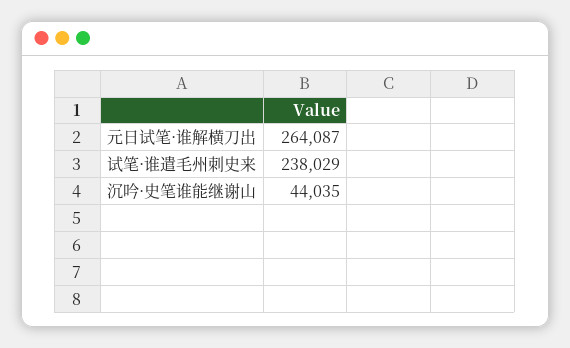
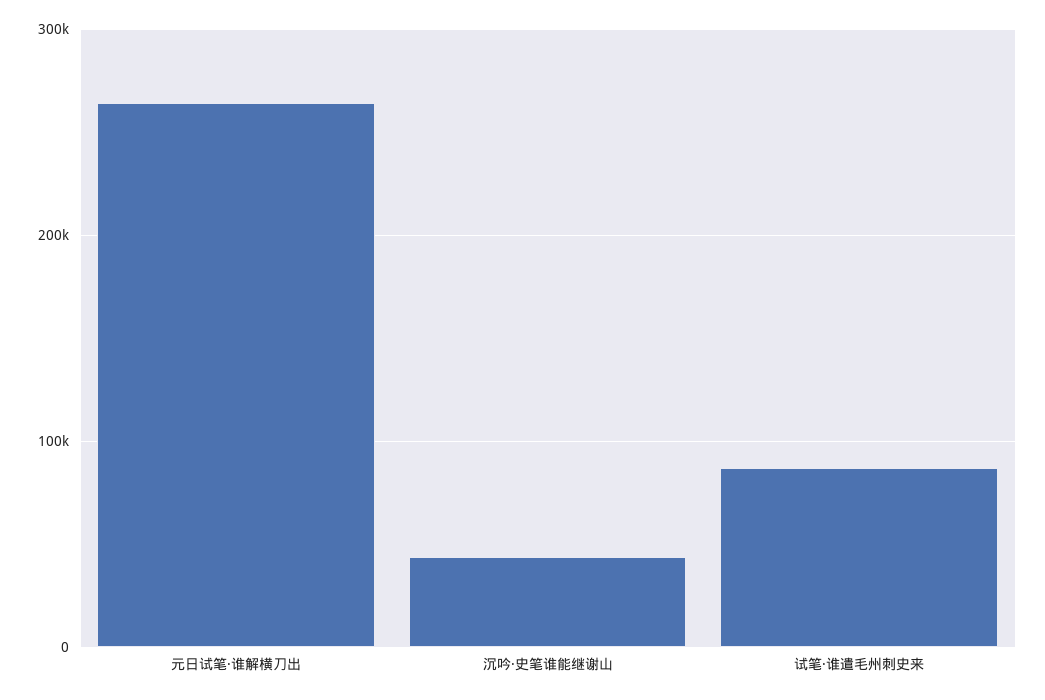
  {
    "元日试笔·谁解横刀出": 264087,
-   "试笔·谁遣毛州刺史来": 238029,
+   "试笔·谁遣毛州刺史来": 90000,
    "沉吟·史笔谁能继谢山": 44035
  }

